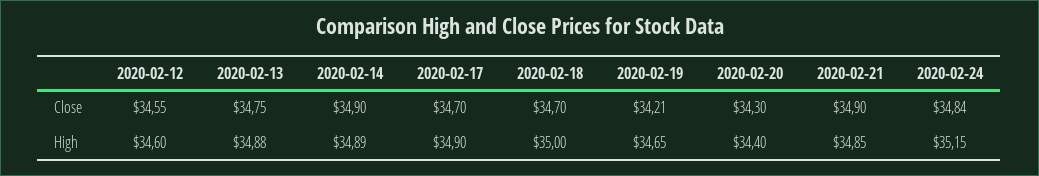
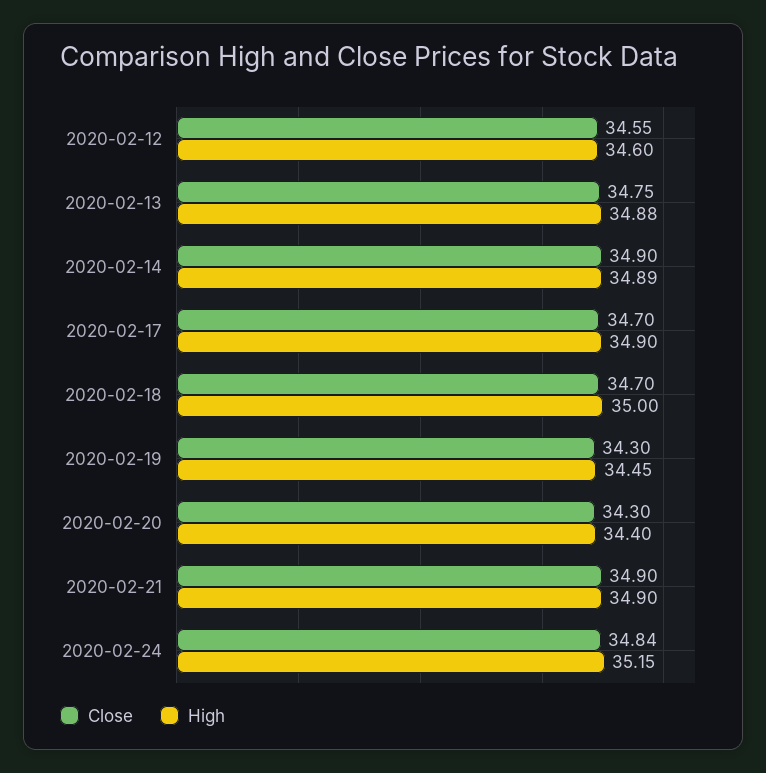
  {
    "Close": {
      "2020-02-12": 34.55,
      "2020-02-13": 34.75,
      "2020-02-14": 34.9,
      "2020-02-17": 34.7,
      "2020-02-18": 34.7,
-     "2020-02-19": 34.21,
+     "2020-02-19": 34.3,
      "2020-02-20": 34.3,
      "2020-02-21": 34.9,
      "2020-02-24": 34.84
    },
    "High": {
      "2020-02-12": 34.6,
      "2020-02-13": 34.88,
      "2020-02-14": 34.89,
      "2020-02-17": 34.9,
      "2020-02-18": 35,
-     "2020-02-19": 34.65,
+     "2020-02-19": 34.45,
      "2020-02-20": 34.4,
-     "2020-02-21": 34.85,
+     "2020-02-21": 34.9,
      "2020-02-24": 35.15
    }
  }

